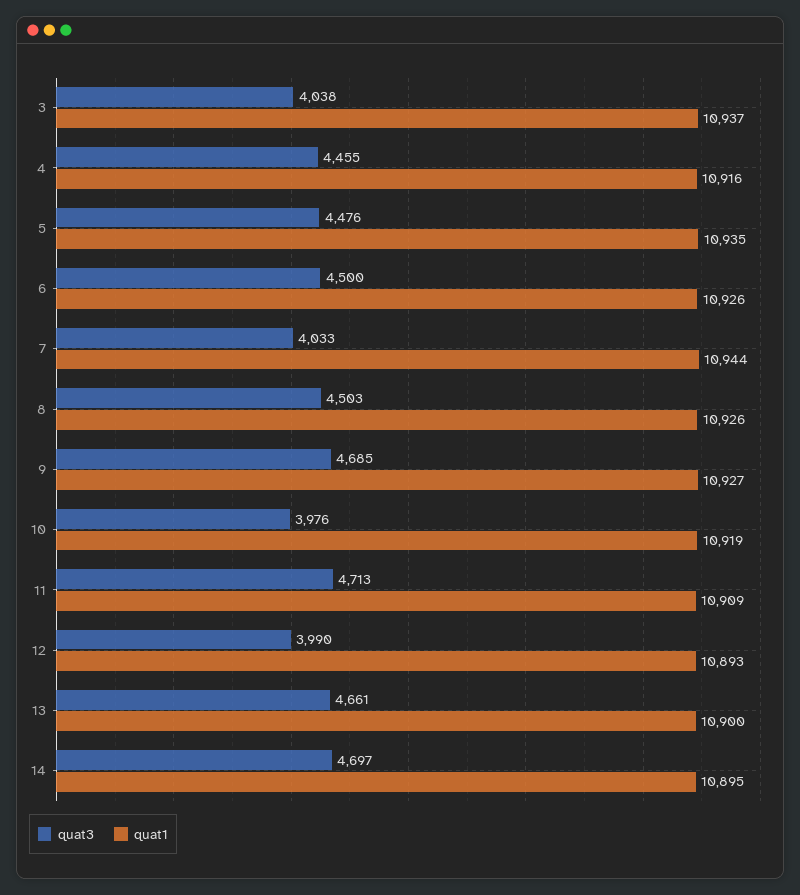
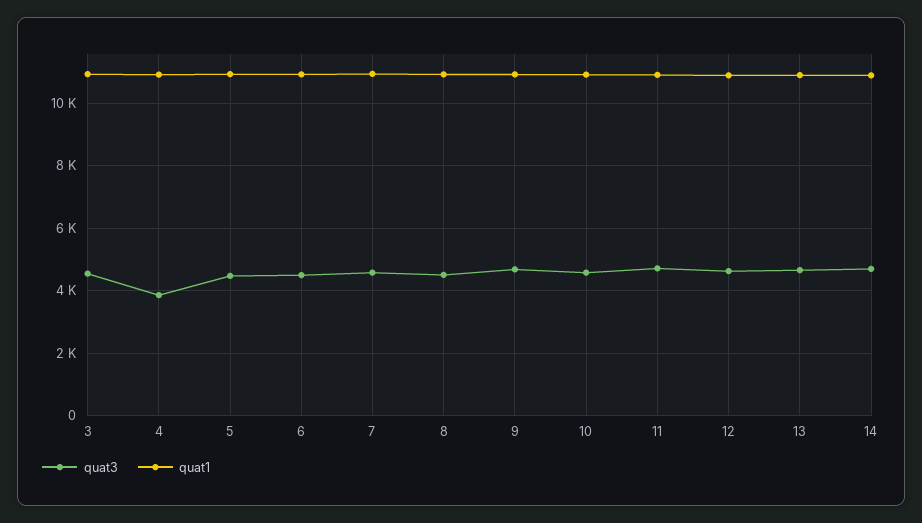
  {
    "quat3": {
-     "3": 4038,
+     "3": 4600,
-     "4": 4455,
+     "4": 3800,
      "5": 4476,
      "6": 4500,
-     "7": 4033,
+     "7": 4600,
      "8": 4503,
      "9": 4685,
-     "10": 3976,
+     "10": 4600,
      "11": 4713,
-     "12": 3990,
+     "12": 4600,
      "13": 4661,
      "14": 4697
    },
    "quat1": {
      "3": 10937,
      "4": 10916,
      "5": 10935,
      "6": 10926,
      "7": 10944,
      "8": 10926,
      "9": 10927,
      "10": 10919,
      "11": 10909,
      "12": 10893,
      "13": 10900,
      "14": 10895
    }
  }

